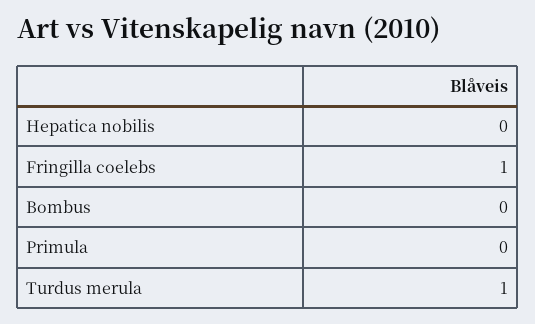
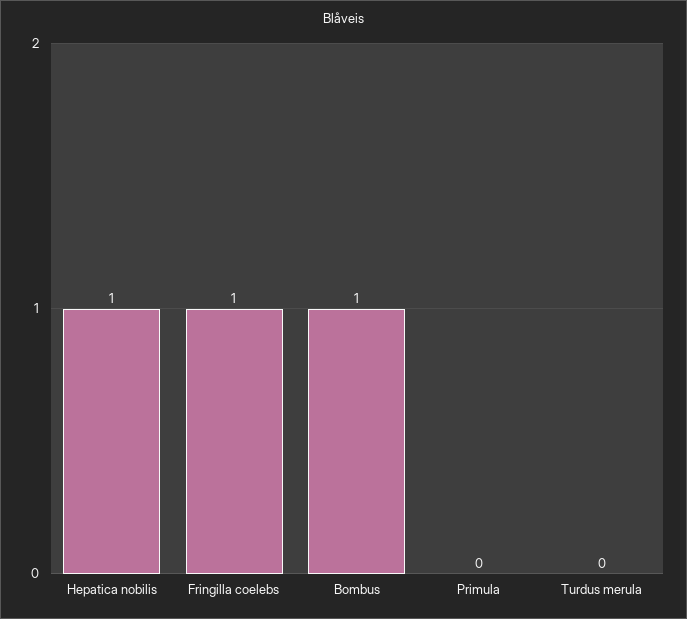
  {
-   "Hepatica nobilis": 0,
+   "Hepatica nobilis": 1,
    "Fringilla coelebs": 1,
-   "Bombus": 0,
+   "Bombus": 1,
    "Primula": 0,
-   "Turdus merula": 1
+   "Turdus merula": 0
  }

